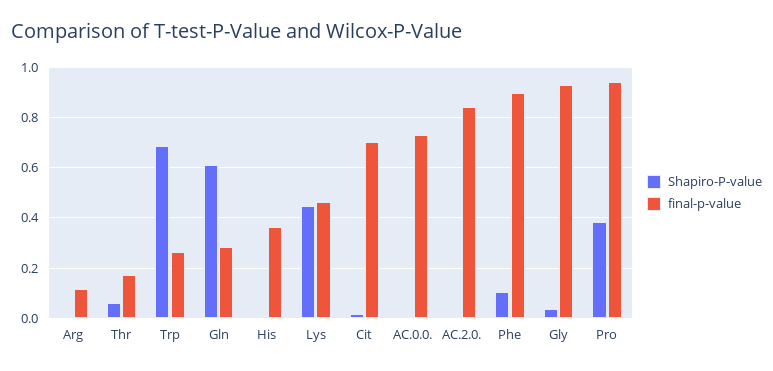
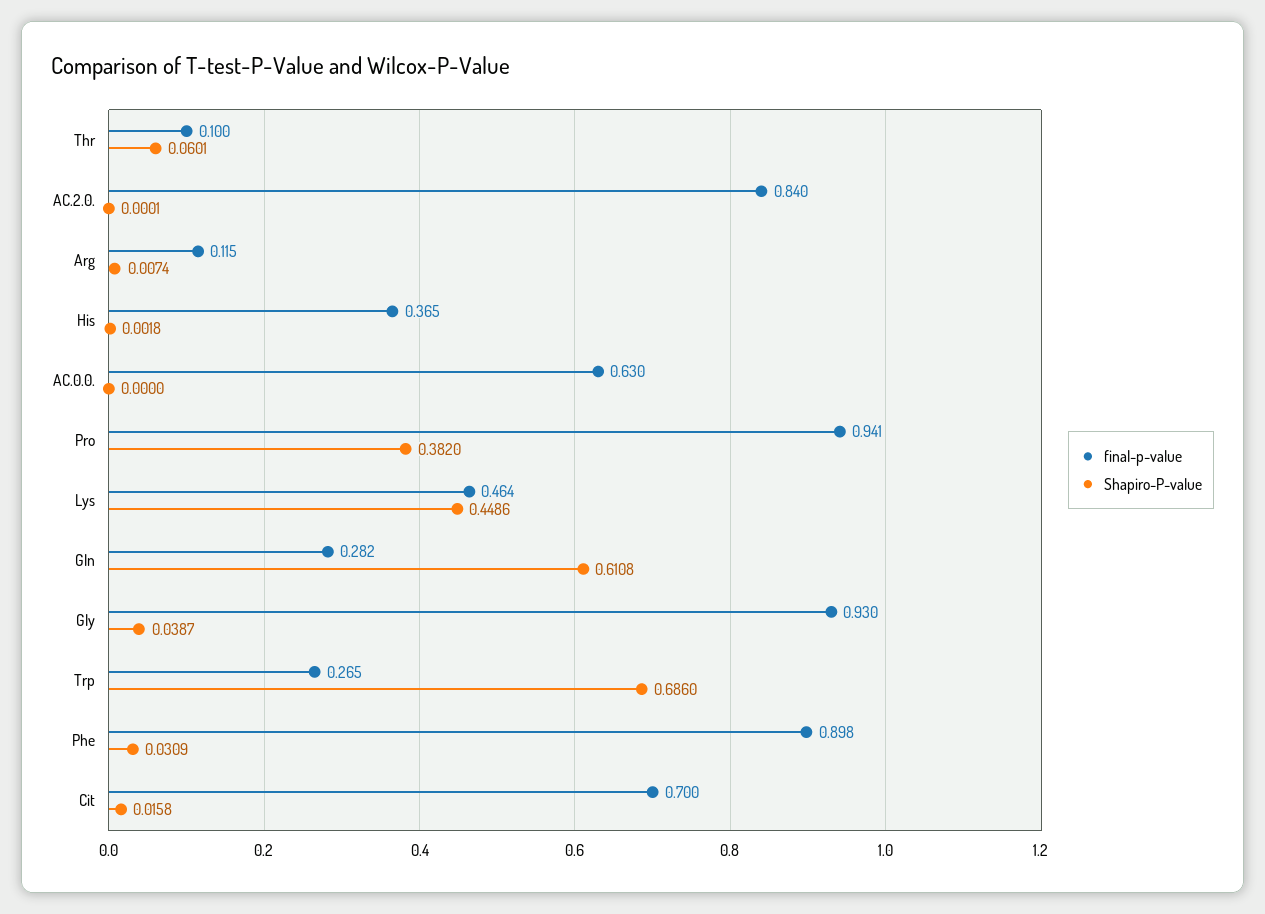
  {
    "Shapiro-P-value": {
      "Arg": 0.0074,
      "Thr": 0.0601,
      "Trp": 0.686,
      "Gln": 0.6108,
      "His": 0.0018,
      "Lys": 0.4486,
      "Cit": 0.0158,
      "AC.0.0.": 0,
      "AC.2.0.": 0.0001,
-     "Phe": 0.1,
+     "Phe": 0.0309,
      "Gly": 0.0387,
      "Pro": 0.382
    },
    "final-p-value": {
      "Arg": 0.115,
-     "Thr": 0.175,
+     "Thr": 0.1,
      "Trp": 0.265,
      "Gln": 0.282,
      "His": 0.365,
      "Lys": 0.464,
      "Cit": 0.7,
-     "AC.0.0.": 0.725,
+     "AC.0.0.": 0.63,
      "AC.2.0.": 0.84,
      "Phe": 0.898,
      "Gly": 0.93,
      "Pro": 0.941
    }
  }

